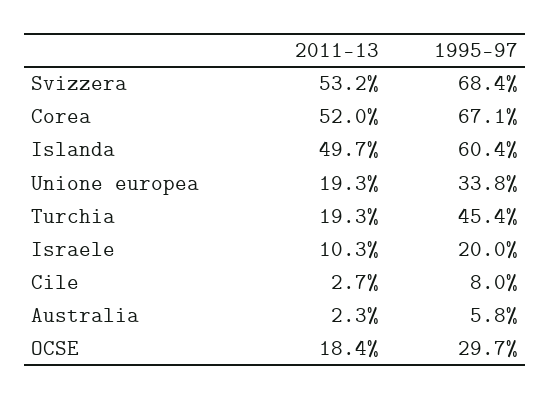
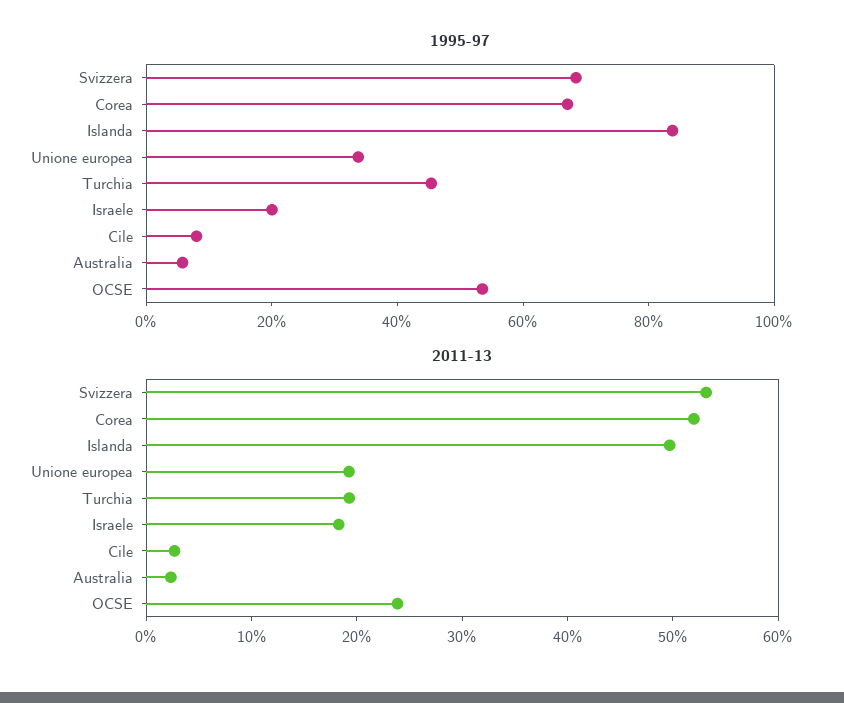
  {
    "2011-13": {
      "Svizzera": 53.2,
      "Corea": 52,
      "Islanda": 49.7,
      "Unione europea": 19.3,
      "Turchia": 19.3,
-     "Israele": 10.3,
+     "Israele": 18,
      "Cile": 2.7,
      "Australia": 2.3,
-     "OCSE": 18.4
+     "OCSE": 24
    },
    "1995-97": {
      "Svizzera": 68.4,
      "Corea": 67.1,
-     "Islanda": 60.4,
+     "Islanda": 85,
      "Unione europea": 33.8,
      "Turchia": 45.4,
      "Israele": 20,
      "Cile": 8,
      "Australia": 5.8,
-     "OCSE": 29.7
+     "OCSE": 55
    }
  }

